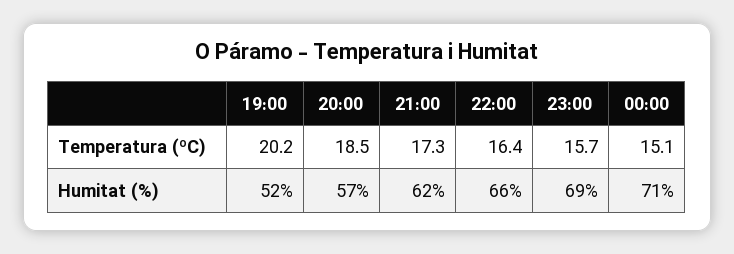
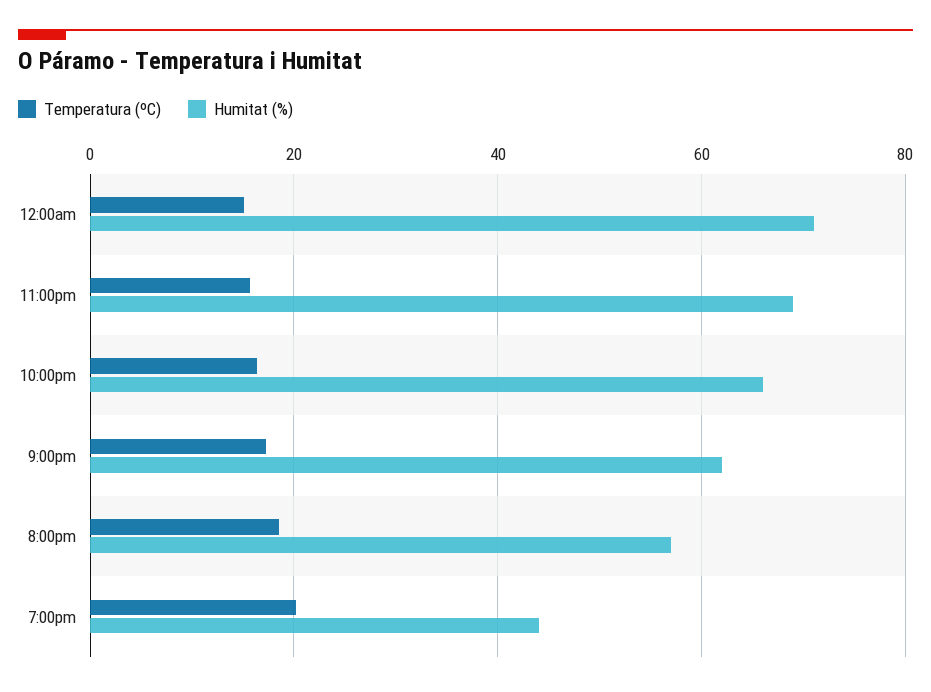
  {
    "Temperatura (ºC)": {
      "19:00": 20.2,
      "20:00": 18.5,
      "21:00": 17.3,
      "22:00": 16.4,
      "23:00": 15.7,
      "00:00": 15.1
    },
    "Humitat (%)": {
-     "19:00": 52,
+     "19:00": 44,
      "20:00": 57,
      "21:00": 62,
      "22:00": 66,
      "23:00": 69,
      "00:00": 71
    }
  }

